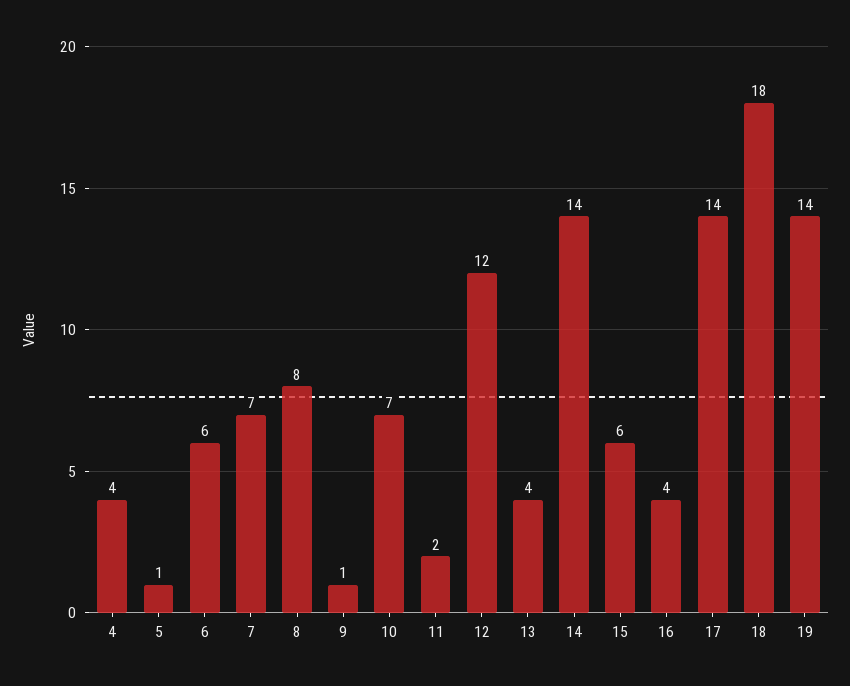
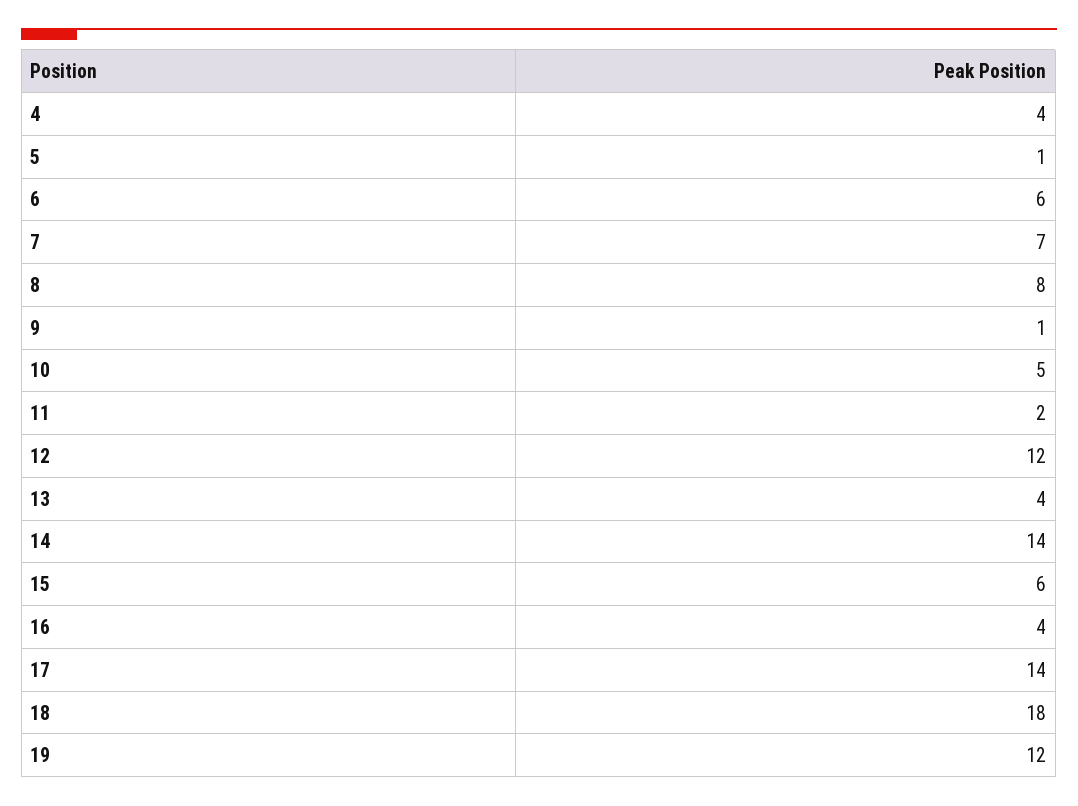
  {
    "4": 4,
    "5": 1,
    "6": 6,
    "7": 7,
    "8": 8,
    "9": 1,
-   "10": 7,
+   "10": 5,
    "11": 2,
    "12": 12,
    "13": 4,
    "14": 14,
    "15": 6,
    "16": 4,
    "17": 14,
    "18": 18,
-   "19": 14
+   "19": 12
  }

